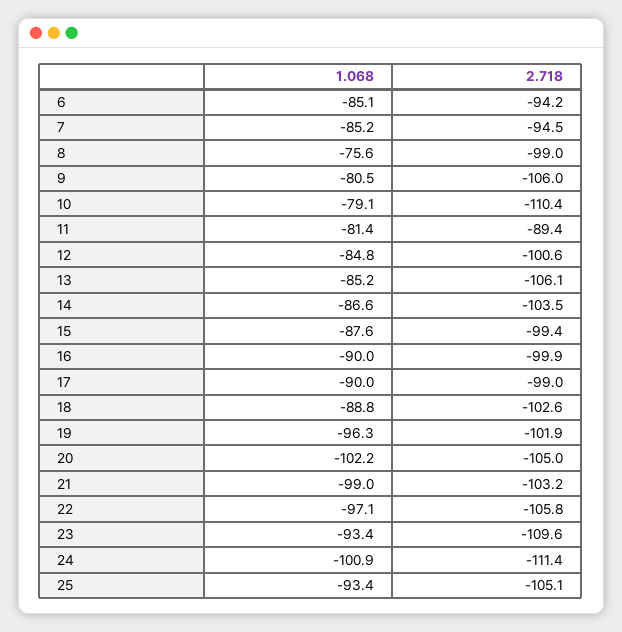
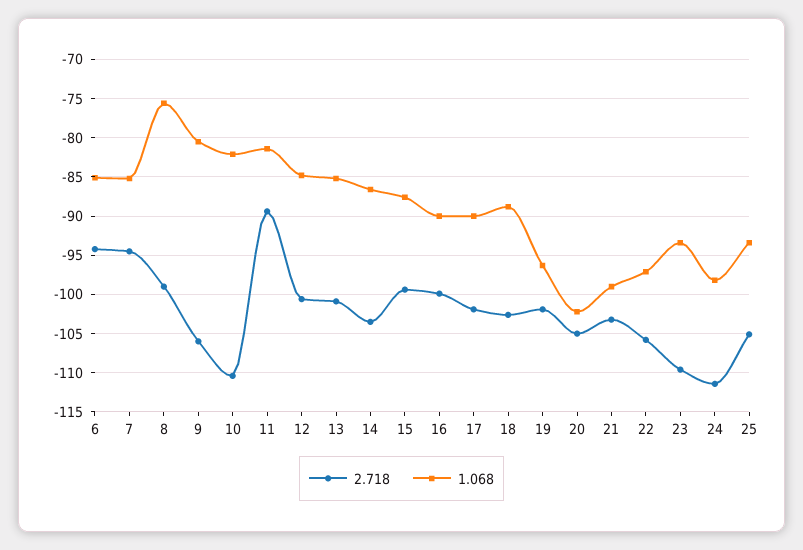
  {
    "1.068": {
      "6": -85.1,
      "7": -85.2,
      "8": -75.6,
      "9": -80.5,
-     "10": -79.1,
+     "10": -82,
      "11": -81.4,
      "12": -84.8,
      "13": -85.2,
      "14": -86.6,
      "15": -87.6,
      "16": -90,
      "17": -90,
      "18": -88.8,
      "19": -96.3,
      "20": -102.2,
      "21": -99,
      "22": -97.1,
      "23": -93.4,
-     "24": -100.9,
+     "24": -98,
      "25": -93.4
    },
    "2.718": {
      "6": -94.2,
      "7": -94.5,
      "8": -99,
      "9": -106,
      "10": -110.4,
      "11": -89.4,
      "12": -100.6,
-     "13": -106.1,
+     "13": -101,
      "14": -103.5,
      "15": -99.4,
      "16": -99.9,
-     "17": -99,
+     "17": -102,
      "18": -102.6,
      "19": -101.9,
      "20": -105,
      "21": -103.2,
      "22": -105.8,
      "23": -109.6,
      "24": -111.4,
      "25": -105.1
    }
  }

